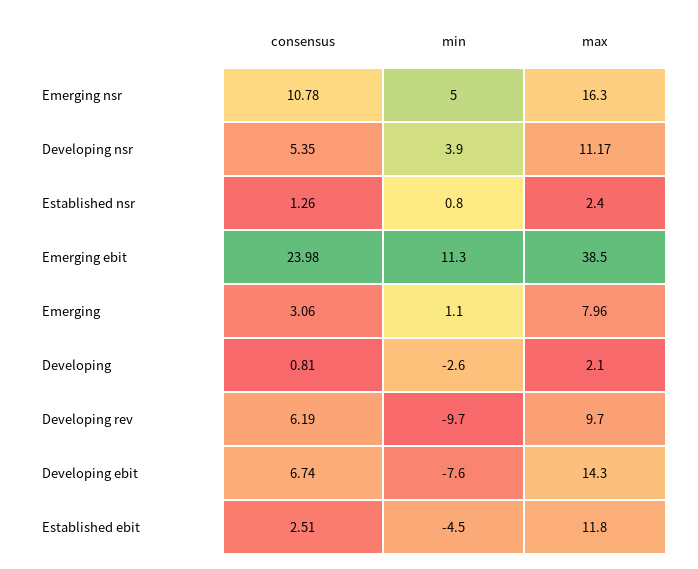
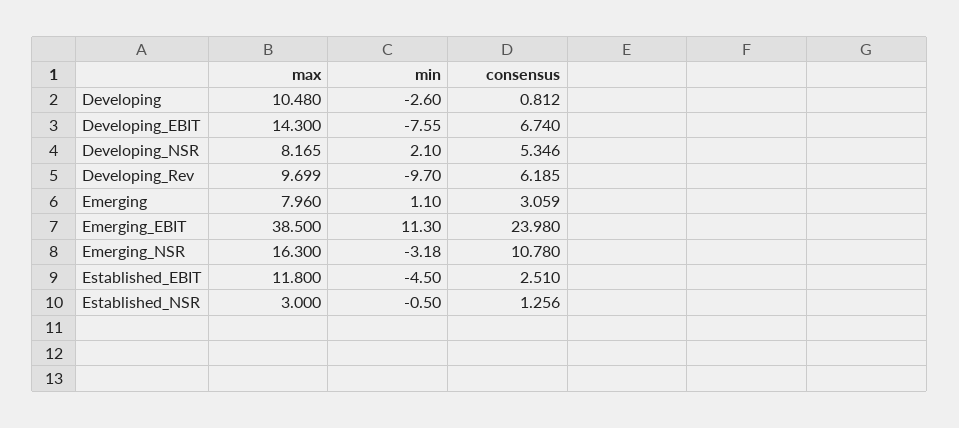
  {
    "consensus": {
      "Emerging nsr": 10.78,
      "Developing nsr": 5.346,
      "Established nsr": 1.256,
      "Emerging ebit": 23.98,
      "Emerging": 3.059,
      "Developing": 0.812,
      "Developing rev": 6.185,
      "Developing ebit": 6.74,
      "Established ebit": 2.51
    },
    "min": {
-     "Emerging nsr": 5,
+     "Emerging nsr": -3.18,
-     "Developing nsr": 3.9,
+     "Developing nsr": 2.1,
-     "Established nsr": 0.8,
+     "Established nsr": -0.5,
      "Emerging ebit": 11.3,
      "Emerging": 1.1,
      "Developing": -2.6,
      "Developing rev": -9.7,
      "Developing ebit": -7.55,
      "Established ebit": -4.5
    },
    "max": {
      "Emerging nsr": 16.3,
-     "Developing nsr": 11.17,
+     "Developing nsr": 8.165,
-     "Established nsr": 2.4,
+     "Established nsr": 3,
      "Emerging ebit": 38.5,
      "Emerging": 7.96,
-     "Developing": 2.1,
+     "Developing": 10.48,
      "Developing rev": 9.699,
      "Developing ebit": 14.3,
      "Established ebit": 11.8
    }
  }

